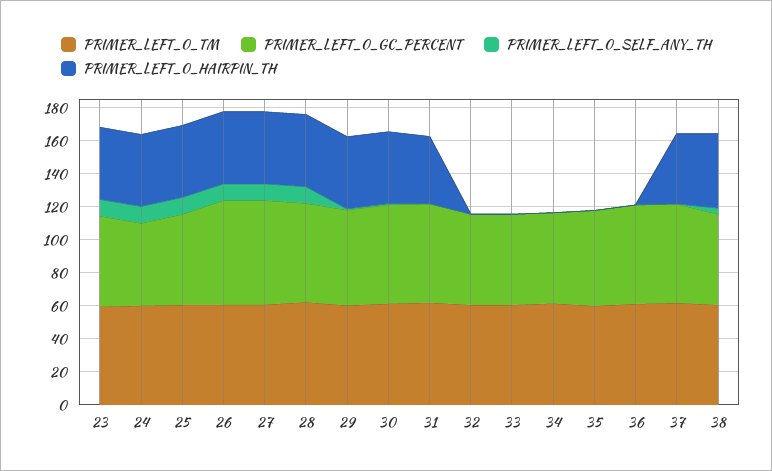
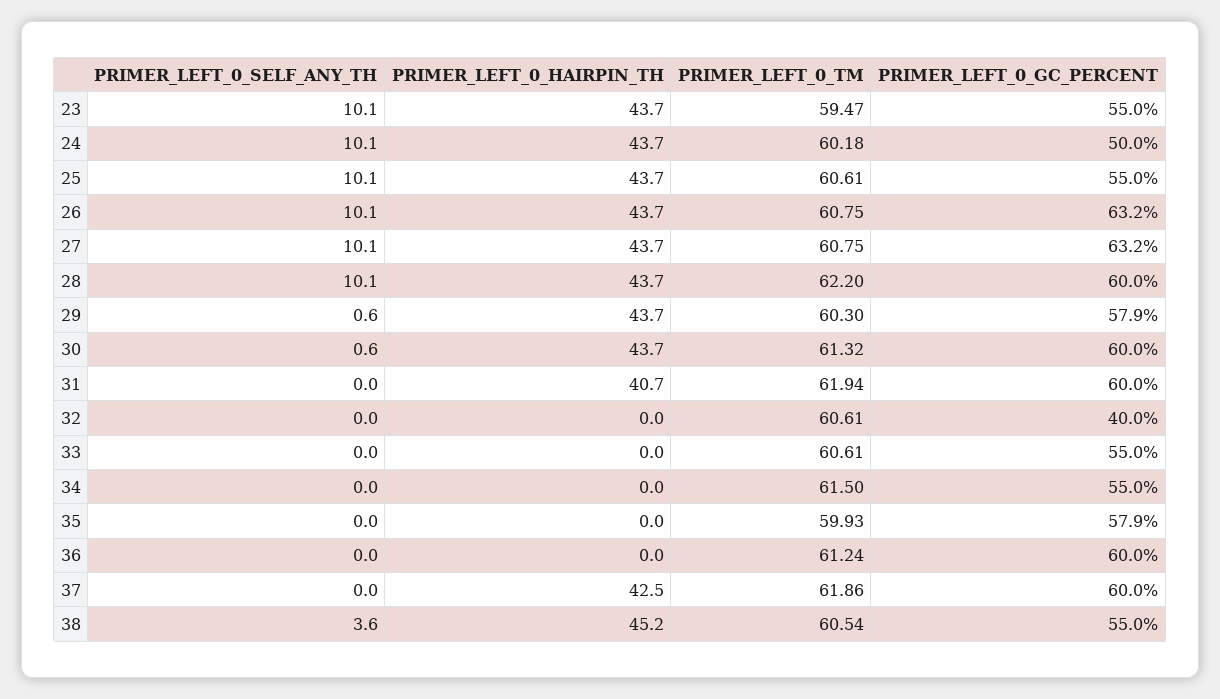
  {
    "PRIMER_LEFT_0_TM": {
      "23": 59.47,
      "24": 60.18,
      "25": 60.61,
      "26": 60.75,
      "27": 60.75,
      "28": 62.2,
      "29": 60.3,
      "30": 61.32,
      "31": 61.94,
      "32": 60.61,
      "33": 60.61,
      "34": 61.5,
      "35": 59.93,
      "36": 61.24,
      "37": 61.86,
      "38": 60.54
    },
    "PRIMER_LEFT_0_GC_PERCENT": {
      "23": 55,
      "24": 50,
      "25": 55,
      "26": 63.2,
      "27": 63.2,
      "28": 60,
      "29": 57.9,
      "30": 60,
      "31": 60,
-     "32": 55,
+     "32": 40,
      "33": 55,
      "34": 55,
      "35": 57.9,
      "36": 60,
      "37": 60,
      "38": 55
    },
    "PRIMER_LEFT_0_SELF_ANY_TH": {
      "23": 10.1,
      "24": 10.1,
      "25": 10.1,
      "26": 10.1,
      "27": 10.1,
      "28": 10.1,
      "29": 0.6,
      "30": 0.6,
      "31": 0,
      "32": 0,
      "33": 0,
      "34": 0,
      "35": 0,
      "36": 0,
      "37": 0,
      "38": 3.6
    },
    "PRIMER_LEFT_0_HAIRPIN_TH": {
      "23": 43.7,
      "24": 43.7,
      "25": 43.7,
      "26": 43.7,
      "27": 43.7,
      "28": 43.7,
      "29": 43.7,
      "30": 43.7,
      "31": 40.7,
      "32": 0,
      "33": 0,
      "34": 0,
      "35": 0,
      "36": 0,
      "37": 42.5,
      "38": 45.2
    }
  }

